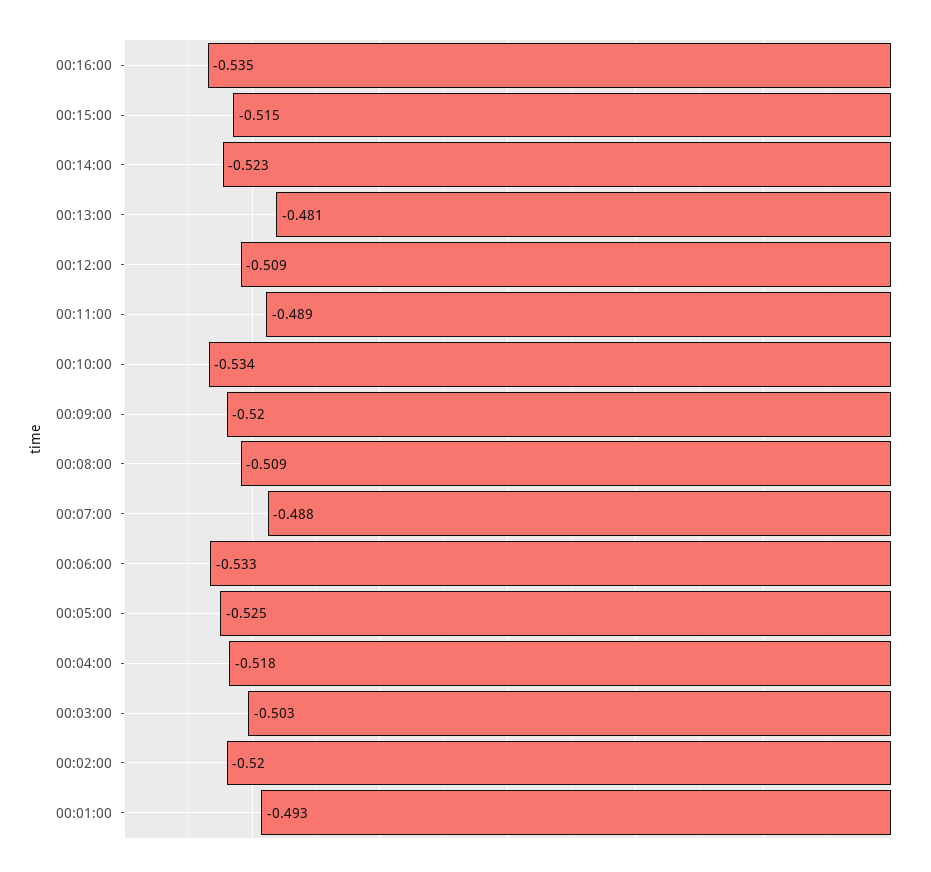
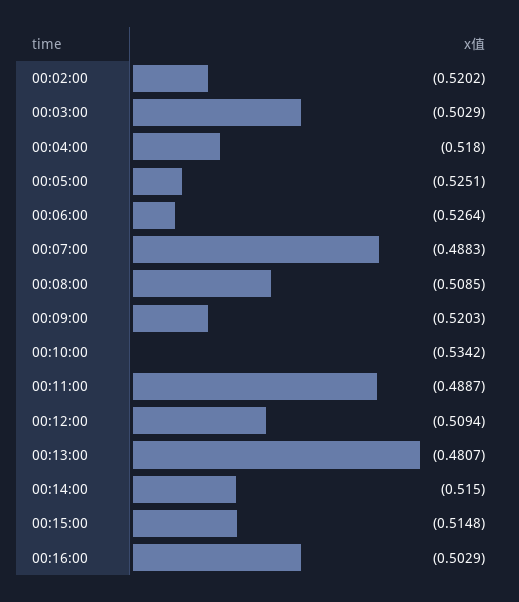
  {
-   "00:16:00": -0.535,
+   "00:16:00": -0.5029,
    "00:15:00": -0.5148,
-   "00:14:00": -0.523,
+   "00:14:00": -0.515,
    "00:13:00": -0.4807,
    "00:12:00": -0.5094,
    "00:11:00": -0.4887,
    "00:10:00": -0.5342,
    "00:09:00": -0.5203,
    "00:08:00": -0.5085,
    "00:07:00": -0.4883,
-   "00:06:00": -0.533,
+   "00:06:00": -0.5264,
    "00:05:00": -0.5251,
    "00:04:00": -0.518,
    "00:03:00": -0.5029,
-   "00:02:00": -0.5202,
+   "00:02:00": -0.5202
-   "00:01:00": -0.493
  }

